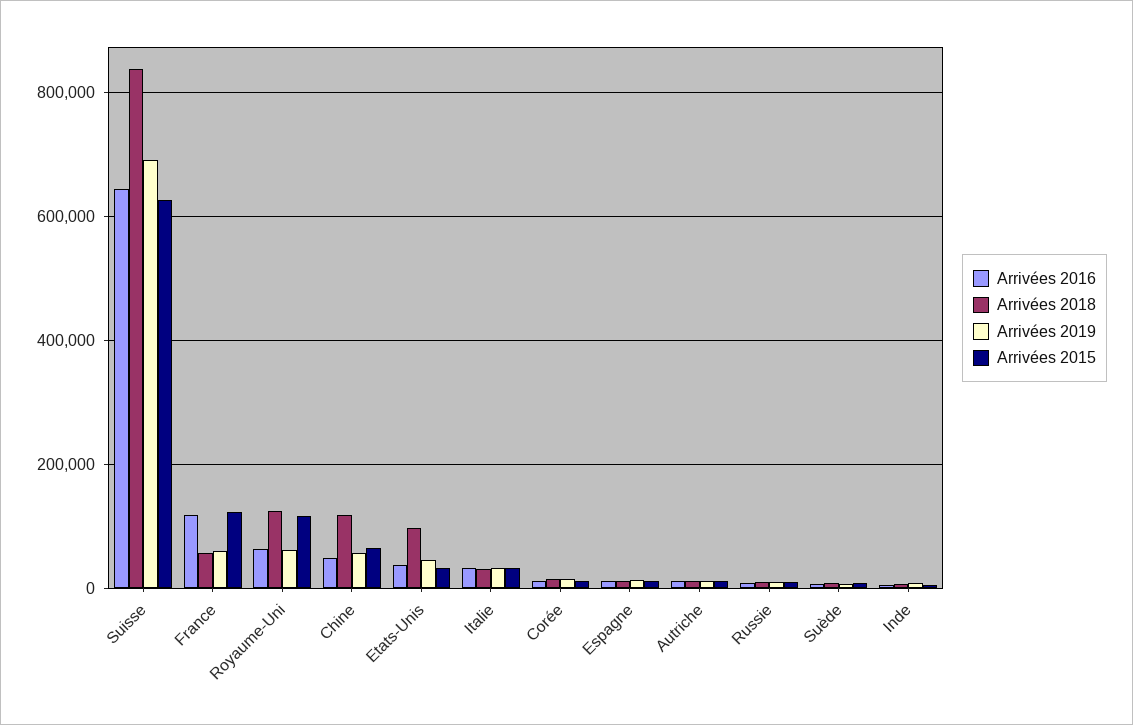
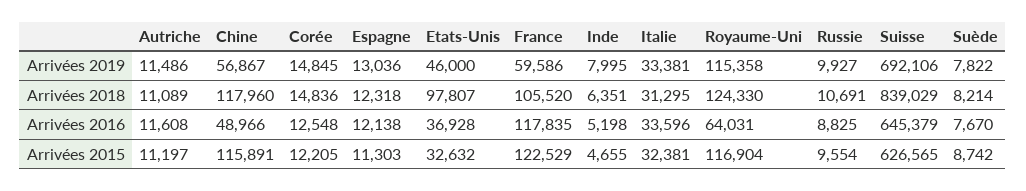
  {
    "Arrivées 2016": {
      "Suisse": 645379,
      "France": 117835,
      "Royaume-Uni": 64031,
      "Chine": 48966,
      "Etats-Unis": 36928,
      "Italie": 33596,
      "Corée": 12548,
      "Espagne": 12138,
      "Autriche": 11608,
      "Russie": 8825,
      "Suède": 7670,
      "Inde": 5198
    },
    "Arrivées 2018": {
      "Suisse": 839029,
-     "France": 60000,
+     "France": 105520,
      "Royaume-Uni": 124330,
      "Chine": 117960,
      "Etats-Unis": 97807,
      "Italie": 31295,
      "Corée": 14836,
      "Espagne": 12318,
      "Autriche": 11089,
      "Russie": 10691,
      "Suède": 8214,
      "Inde": 6351
    },
    "Arrivées 2019": {
      "Suisse": 692106,
      "France": 59586,
-     "Royaume-Uni": 60000,
+     "Royaume-Uni": 115358,
      "Chine": 56867,
      "Etats-Unis": 46000,
      "Italie": 33381,
      "Corée": 14845,
      "Espagne": 13036,
      "Autriche": 11486,
      "Russie": 9927,
      "Suède": 7822,
      "Inde": 7995
    },
    "Arrivées 2015": {
      "Suisse": 626565,
      "France": 122529,
      "Royaume-Uni": 116904,
-     "Chine": 60000,
+     "Chine": 115891,
      "Etats-Unis": 32632,
      "Italie": 32381,
      "Corée": 12205,
      "Espagne": 11303,
      "Autriche": 11197,
      "Russie": 9554,
      "Suède": 8742,
      "Inde": 4655
    }
  }

